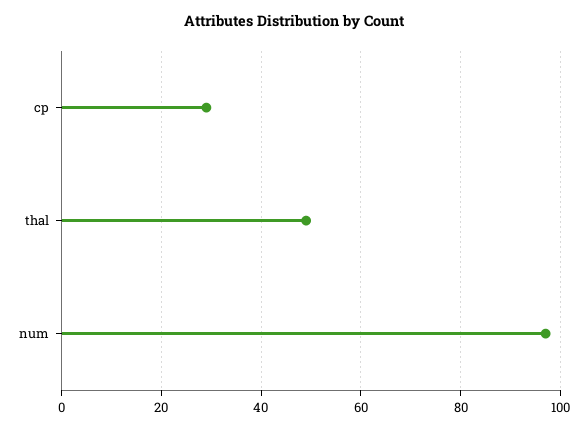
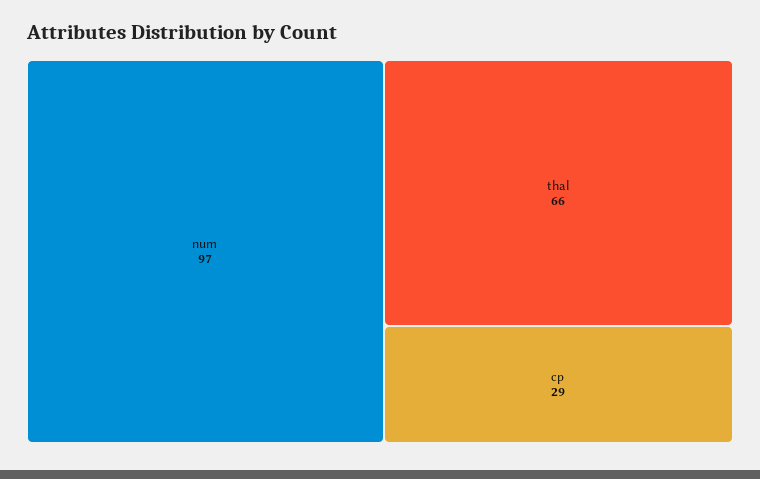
  {
    "cp": 29,
-   "thal": 50,
+   "thal": 66,
    "num": 97
  }

